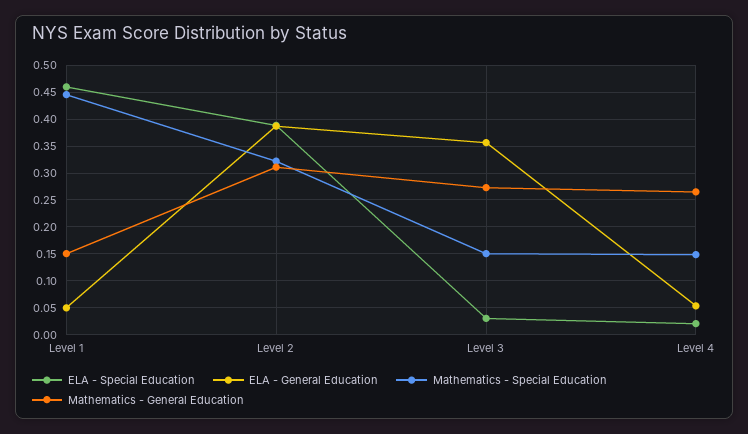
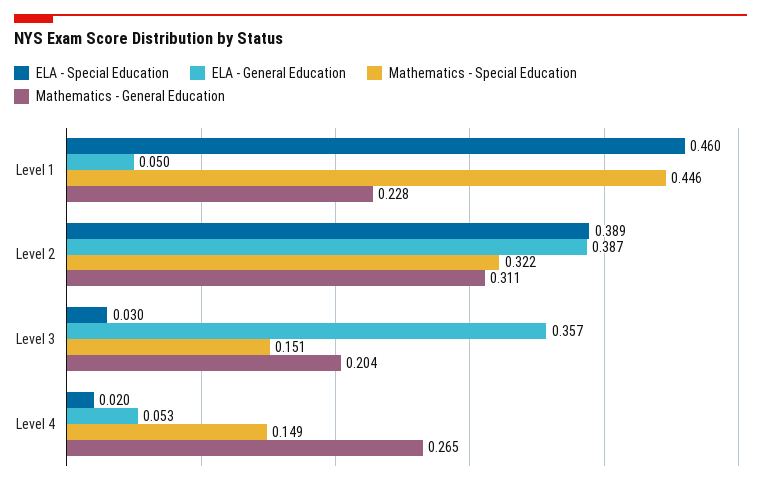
  {
    "ELA - Special Education": {
      "Level 1": 0.46,
      "Level 2": 0.389,
      "Level 3": 0.03,
      "Level 4": 0.02
    },
    "ELA - General Education": {
      "Level 1": 0.05,
      "Level 2": 0.387,
      "Level 3": 0.357,
      "Level 4": 0.053
    },
    "Mathematics - Special Education": {
      "Level 1": 0.446,
      "Level 2": 0.322,
      "Level 3": 0.151,
      "Level 4": 0.149
    },
    "Mathematics - General Education": {
-     "Level 1": 0.15,
+     "Level 1": 0.228,
      "Level 2": 0.311,
-     "Level 3": 0.275,
+     "Level 3": 0.204,
      "Level 4": 0.265
    }
  }

